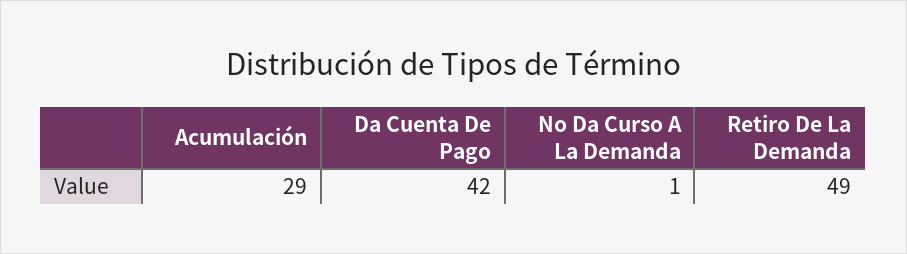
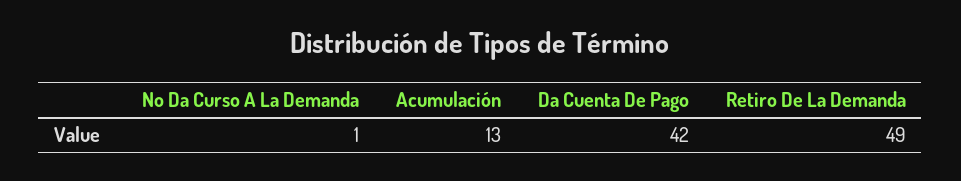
  {
-   "Acumulación": 29,
+   "Acumulación": 13,
    "Da Cuenta De Pago": 42,
    "No Da Curso A La Demanda": 1,
    "Retiro De La Demanda": 49
  }

